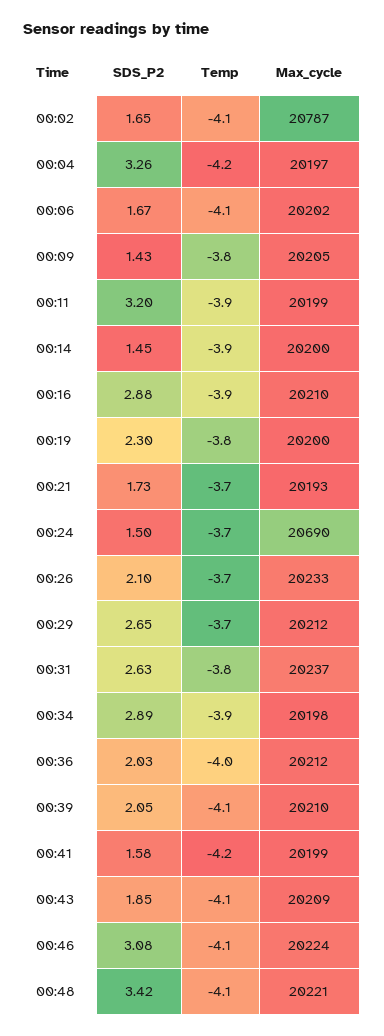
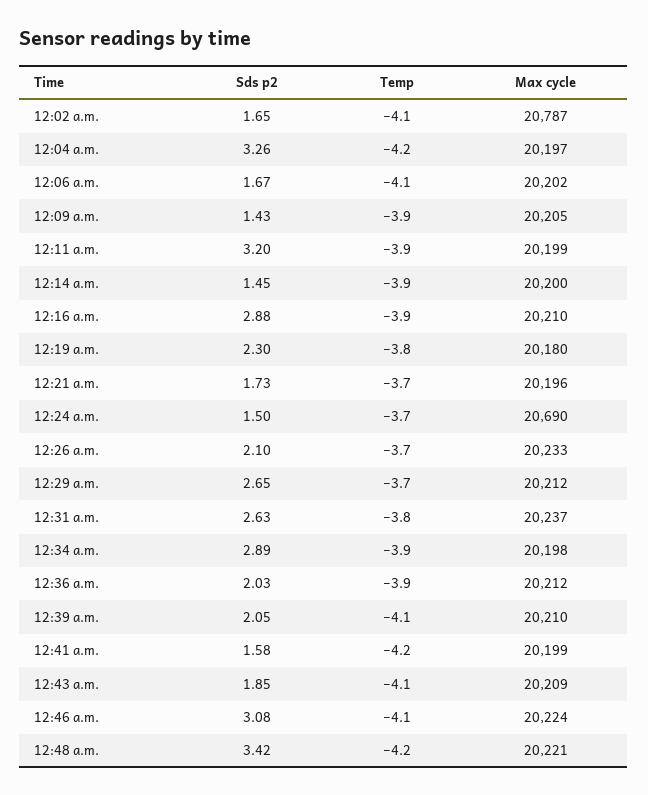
  {
    "SDS_P2": {
      "00:02": 1.65,
      "00:04": 3.26,
      "00:06": 1.67,
      "00:09": 1.43,
      "00:11": 3.2,
      "00:14": 1.45,
      "00:16": 2.88,
      "00:19": 2.3,
      "00:21": 1.73,
      "00:24": 1.5,
      "00:26": 2.1,
      "00:29": 2.65,
      "00:31": 2.63,
      "00:34": 2.89,
      "00:36": 2.03,
      "00:39": 2.05,
      "00:41": 1.58,
      "00:43": 1.85,
      "00:46": 3.08,
      "00:48": 3.42
    },
    "Temp": {
      "00:02": -4.1,
      "00:04": -4.2,
      "00:06": -4.1,
-     "00:09": -3.8,
+     "00:09": -3.9,
      "00:11": -3.9,
      "00:14": -3.9,
      "00:16": -3.9,
      "00:19": -3.8,
      "00:21": -3.7,
      "00:24": -3.7,
      "00:26": -3.7,
      "00:29": -3.7,
      "00:31": -3.8,
      "00:34": -3.9,
-     "00:36": -4,
+     "00:36": -3.9,
      "00:39": -4.1,
      "00:41": -4.2,
      "00:43": -4.1,
      "00:46": -4.1,
-     "00:48": -4.1
+     "00:48": -4.2
    },
    "Max_cycle": {
      "00:02": 20787,
      "00:04": 20197,
      "00:06": 20202,
      "00:09": 20205,
      "00:11": 20199,
      "00:14": 20200,
      "00:16": 20210,
-     "00:19": 20200,
+     "00:19": 20180,
-     "00:21": 20193,
+     "00:21": 20196,
      "00:24": 20690,
      "00:26": 20233,
      "00:29": 20212,
      "00:31": 20237,
      "00:34": 20198,
      "00:36": 20212,
      "00:39": 20210,
      "00:41": 20199,
      "00:43": 20209,
      "00:46": 20224,
      "00:48": 20221
    }
  }

